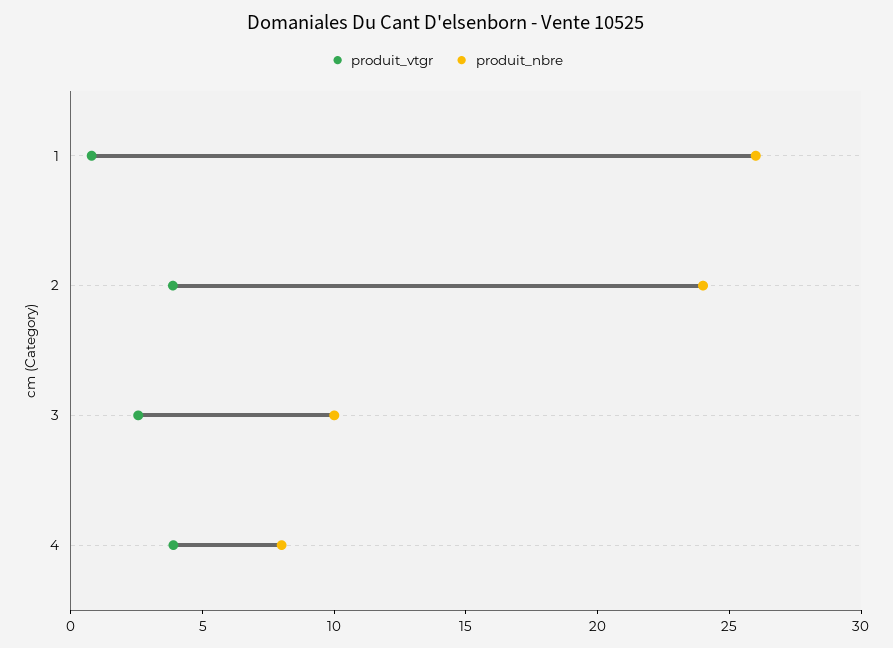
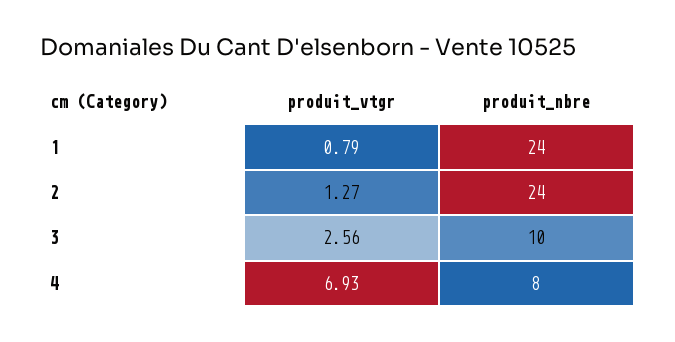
  {
    "produit_vtgr": {
      "1": 0.79,
-     "2": 4,
+     "2": 1.27,
      "3": 2.56,
-     "4": 4
+     "4": 6.93
    },
    "produit_nbre": {
-     "1": 26,
+     "1": 24,
      "2": 24,
      "3": 10,
      "4": 8
    }
  }

